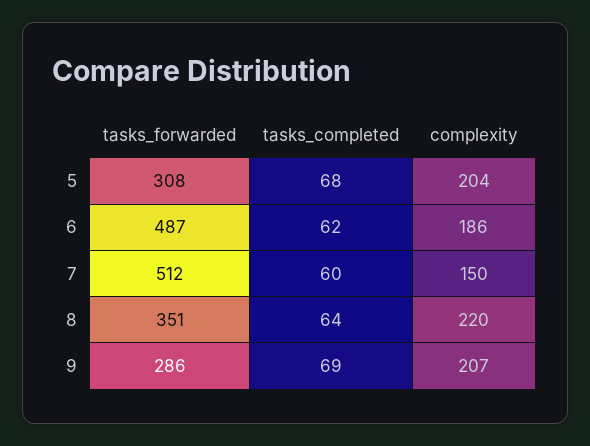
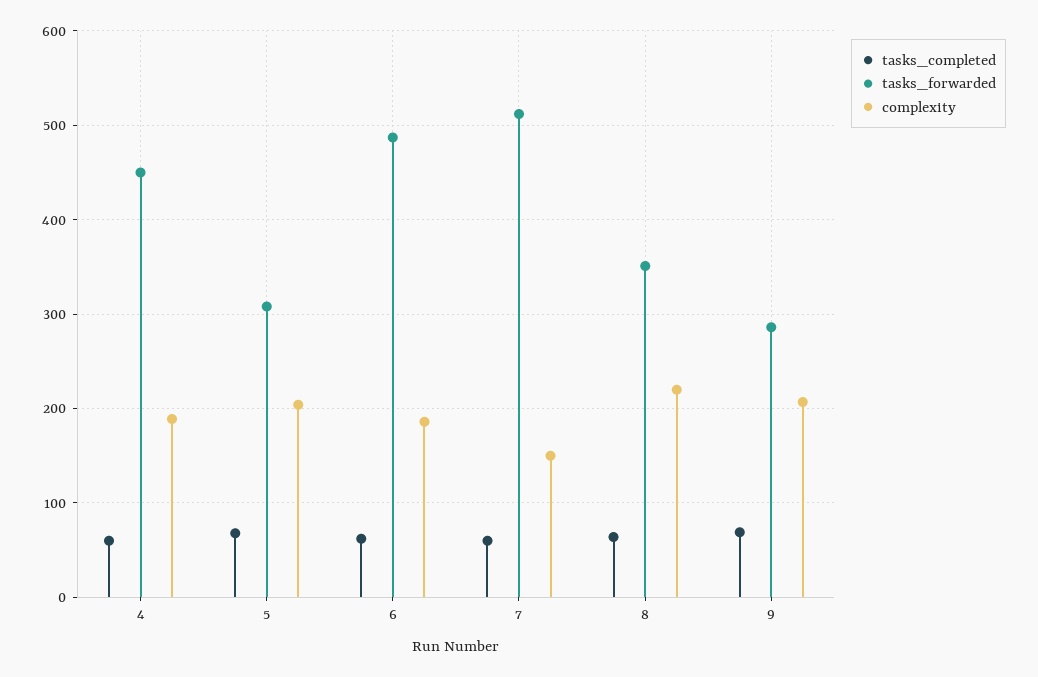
  {
    "tasks_forwarded": {
      "5": 308,
      "6": 487,
      "7": 512,
      "8": 351,
-     "9": 286
+     "9": 286,
+     "4": 450
    },
    "tasks_completed": {
      "5": 68,
      "6": 62,
      "7": 60,
      "8": 64,
-     "9": 69
+     "9": 69,
+     "4": 60
    },
    "complexity": {
      "5": 204,
      "6": 186,
      "7": 150,
      "8": 220,
-     "9": 207
+     "9": 207,
+     "4": 190
    }
  }

